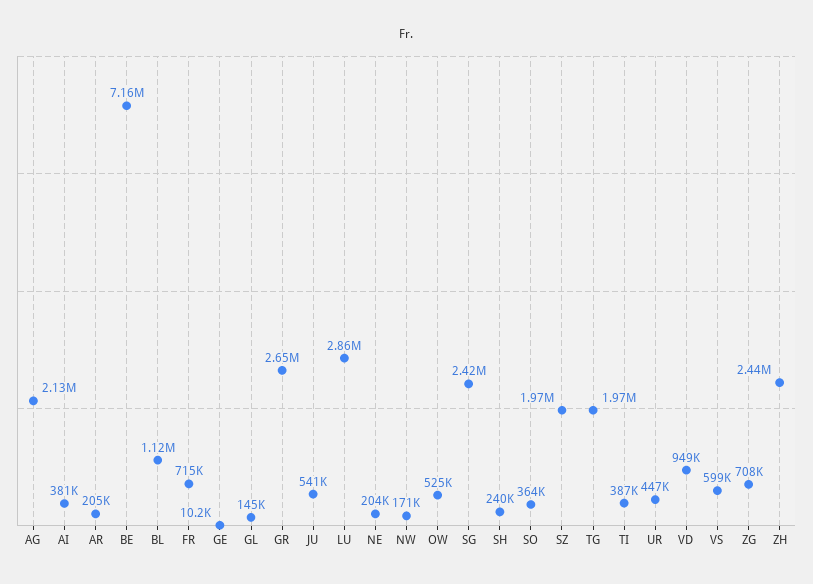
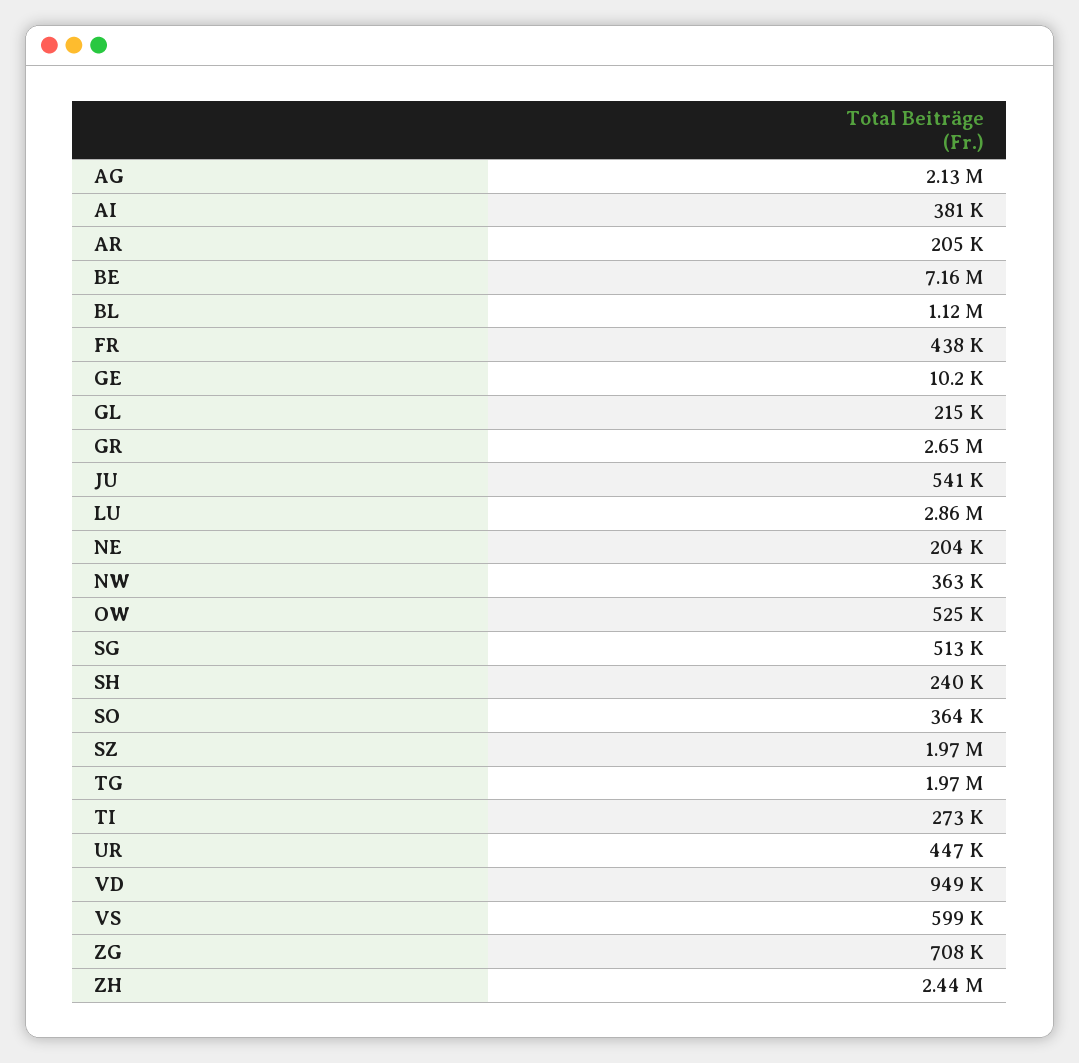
  {
    "AG": 2130000,
    "AI": 381000,
    "AR": 205000,
    "BE": 7160000,
    "BL": 1120000,
-   "FR": 715000,
+   "FR": 438000,
    "GE": 10200,
-   "GL": 145000,
+   "GL": 215000,
    "GR": 2650000,
    "JU": 541000,
    "LU": 2860000,
    "NE": 204000,
-   "NW": 171000,
+   "NW": 363000,
    "OW": 525000,
-   "SG": 2420000,
+   "SG": 513000,
    "SH": 240000,
    "SO": 364000,
    "SZ": 1970000,
    "TG": 1970000,
-   "TI": 387000,
+   "TI": 273000,
    "UR": 447000,
    "VD": 949000,
    "VS": 599000,
    "ZG": 708000,
    "ZH": 2440000
  }

